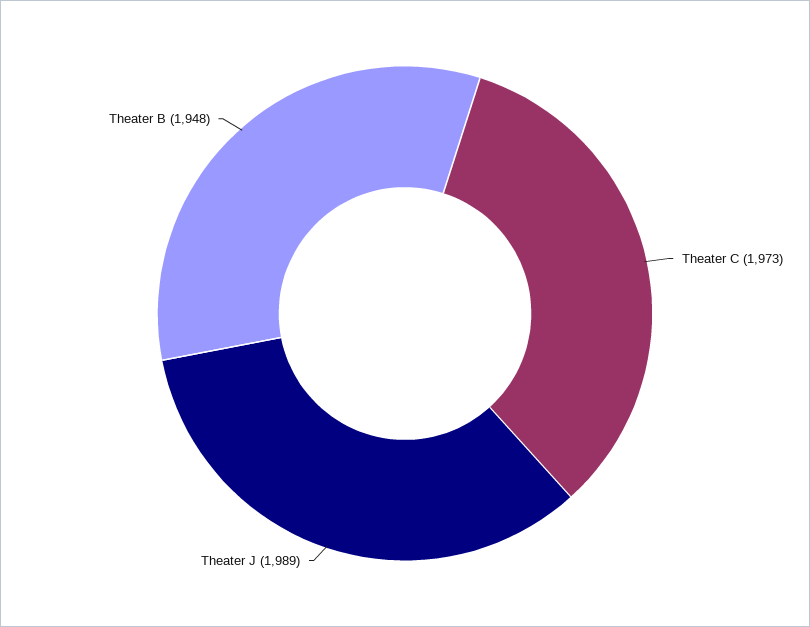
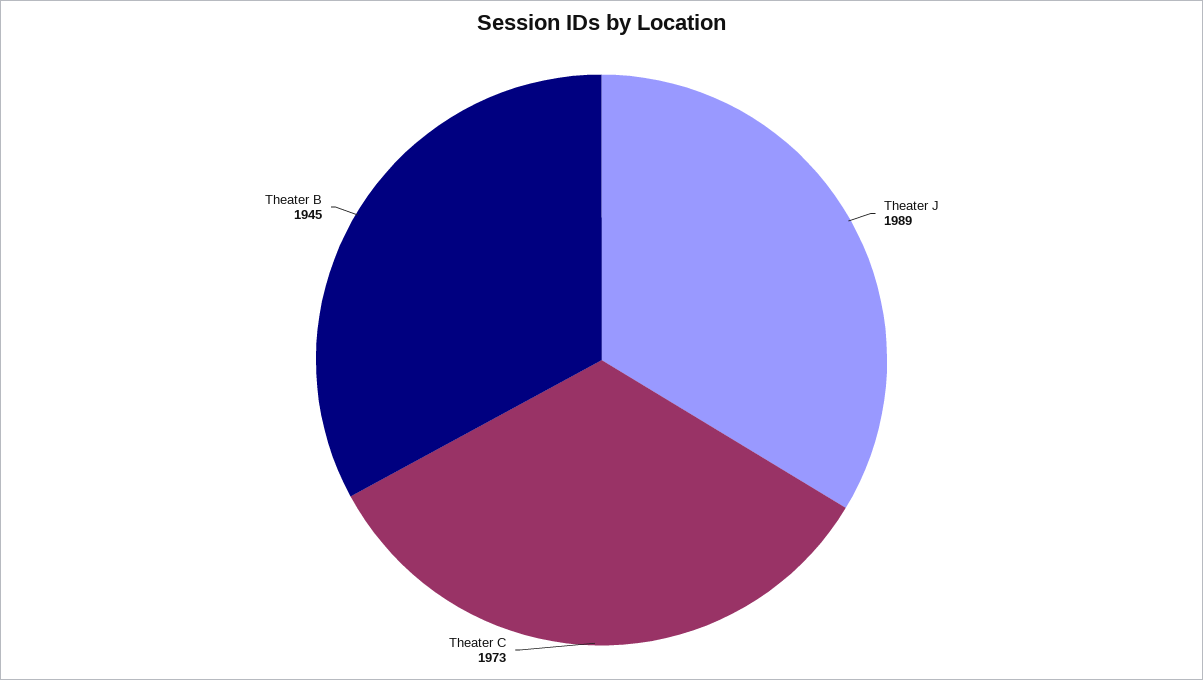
  {
    "Theater C": 1973,
    "Theater J": 1989,
-   "Theater B": 1948
+   "Theater B": 1945
  }

